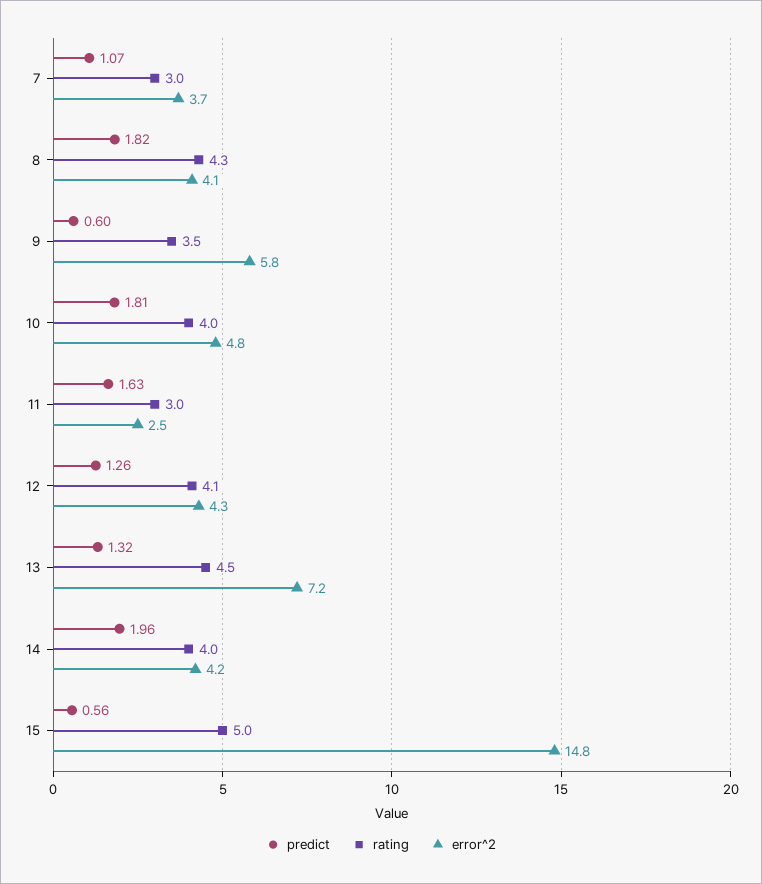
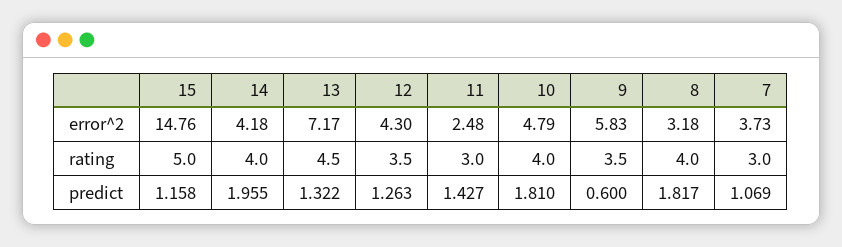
  {
    "predict": {
      "7": 1.069,
      "8": 1.817,
      "9": 0.6,
      "10": 1.81,
-     "11": 1.63,
+     "11": 1.427,
      "12": 1.263,
      "13": 1.322,
      "14": 1.955,
-     "15": 0.56
+     "15": 1.158
    },
    "rating": {
      "7": 3,
-     "8": 4.3,
+     "8": 4,
      "9": 3.5,
      "10": 4,
      "11": 3,
-     "12": 4.1,
+     "12": 3.5,
      "13": 4.5,
      "14": 4,
      "15": 5
    },
    "error^2": {
      "7": 3.73,
-     "8": 4.1,
+     "8": 3.18,
      "9": 5.83,
      "10": 4.79,
      "11": 2.48,
      "12": 4.3,
      "13": 7.17,
      "14": 4.18,
      "15": 14.76
    }
  }

